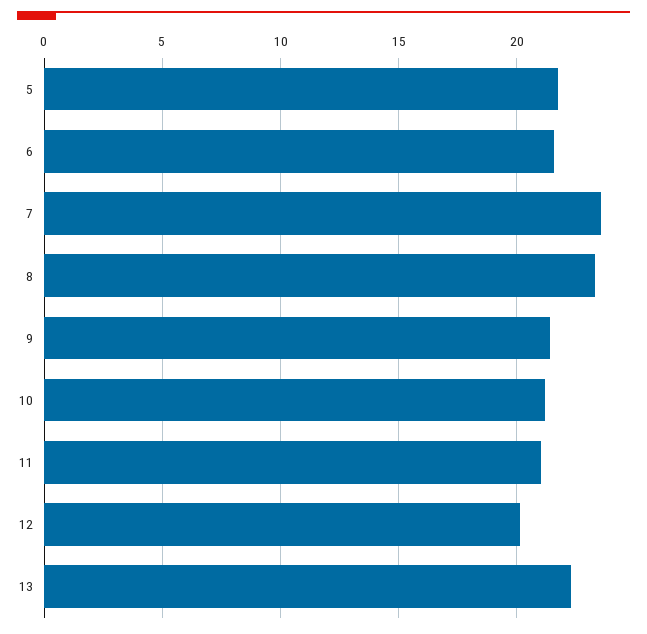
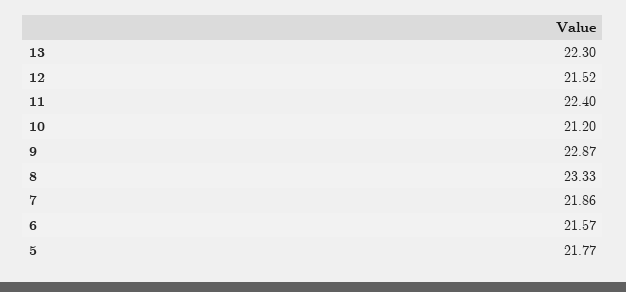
  {
    "5": 21.77,
    "6": 21.57,
-   "7": 23.5,
+   "7": 21.86,
    "8": 23.33,
-   "9": 21.5,
+   "9": 22.87,
    "10": 21.2,
-   "11": 21,
+   "11": 22.4,
-   "12": 20,
+   "12": 21.52,
    "13": 22.3
  }

